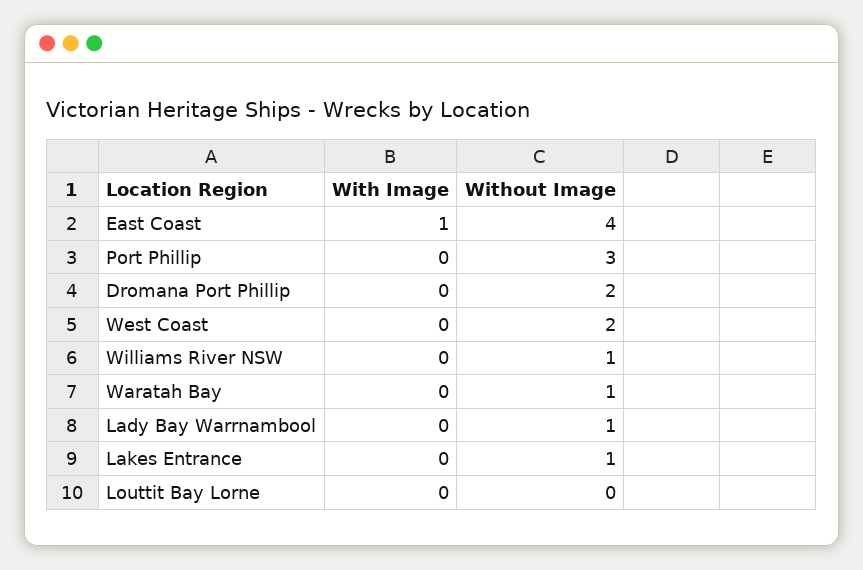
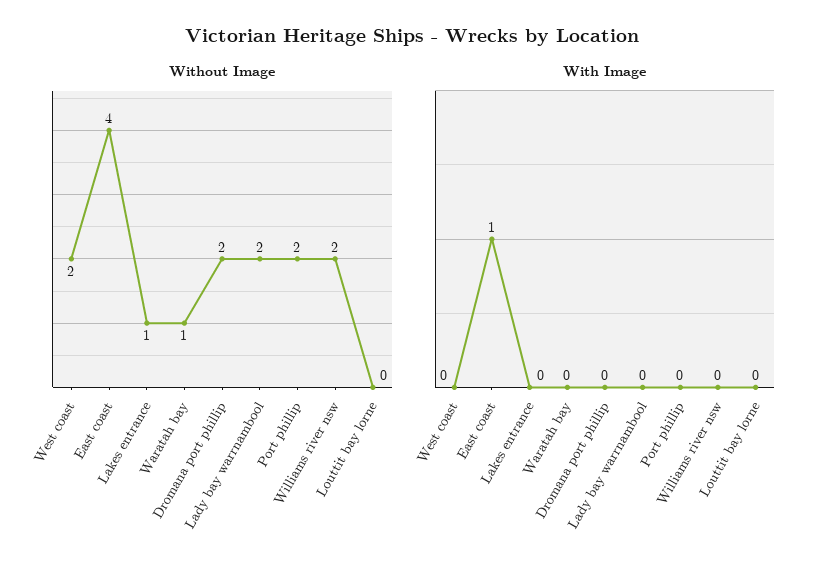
  {
    "With Image": {
      "East Coast": 1,
      "Port Phillip": 0,
      "Dromana Port Phillip": 0,
      "West Coast": 0,
      "Williams River NSW": 0,
      "Waratah Bay": 0,
      "Lady Bay Warrnambool": 0,
      "Lakes Entrance": 0,
      "Louttit Bay Lorne": 0
    },
    "Without Image": {
      "East Coast": 4,
-     "Port Phillip": 3,
+     "Port Phillip": 2,
      "Dromana Port Phillip": 2,
      "West Coast": 2,
-     "Williams River NSW": 1,
+     "Williams River NSW": 2,
      "Waratah Bay": 1,
-     "Lady Bay Warrnambool": 1,
+     "Lady Bay Warrnambool": 2,
      "Lakes Entrance": 1,
      "Louttit Bay Lorne": 0
    }
  }

